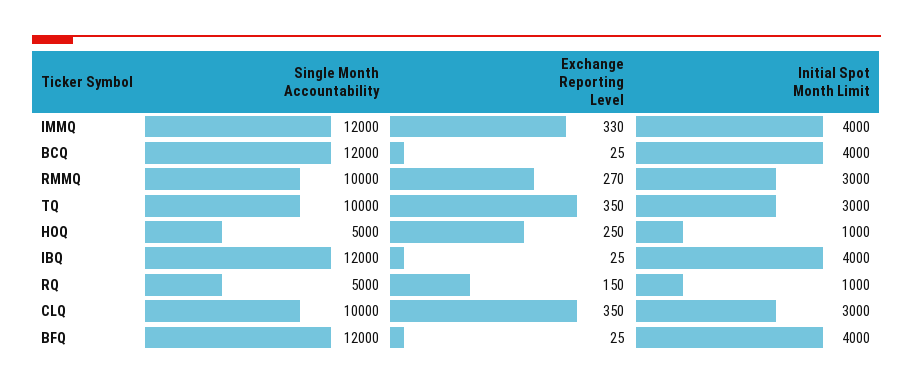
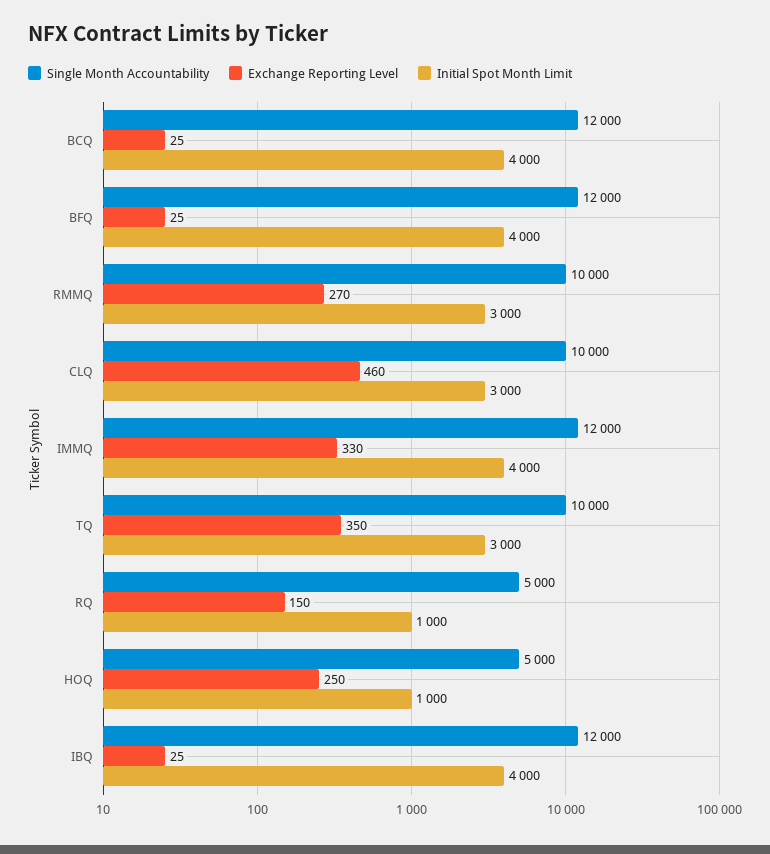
  {
    "Single Month Accountability": {
      "IMMQ": 12000,
      "BCQ": 12000,
      "RMMQ": 10000,
      "TQ": 10000,
      "HOQ": 5000,
      "IBQ": 12000,
      "RQ": 5000,
      "CLQ": 10000,
      "BFQ": 12000
    },
    "Exchange Reporting Level": {
      "IMMQ": 330,
      "BCQ": 25,
      "RMMQ": 270,
      "TQ": 350,
      "HOQ": 250,
      "IBQ": 25,
      "RQ": 150,
-     "CLQ": 350,
+     "CLQ": 460,
      "BFQ": 25
    },
    "Initial Spot Month Limit": {
      "IMMQ": 4000,
      "BCQ": 4000,
      "RMMQ": 3000,
      "TQ": 3000,
      "HOQ": 1000,
      "IBQ": 4000,
      "RQ": 1000,
      "CLQ": 3000,
      "BFQ": 4000
    }
  }

